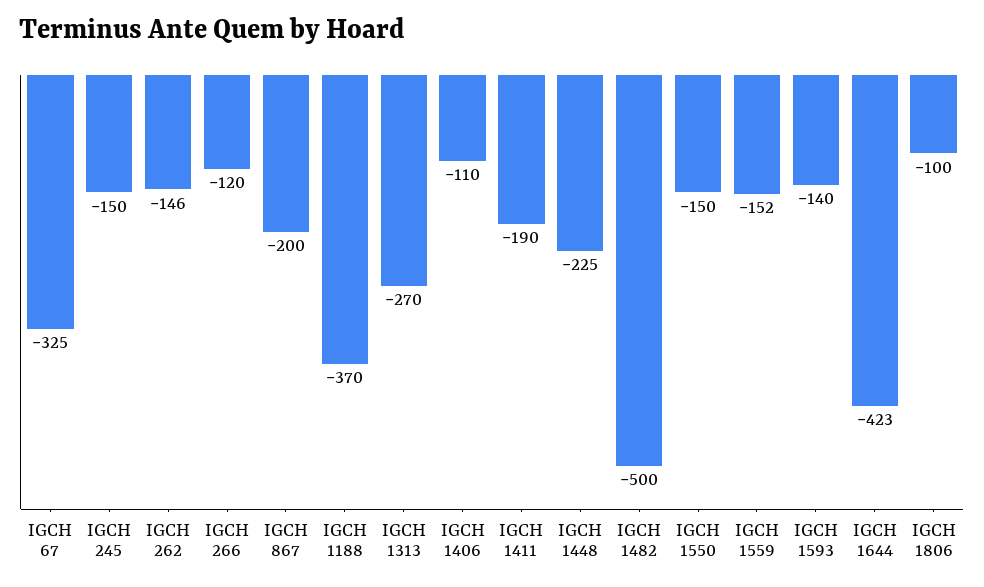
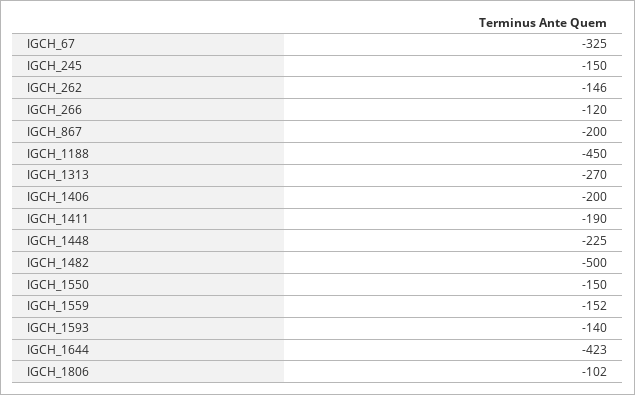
  {
    "IGCH 67": -325,
    "IGCH 245": -150,
    "IGCH 262": -146,
    "IGCH 266": -120,
    "IGCH 867": -200,
-   "IGCH 1188": -370,
+   "IGCH 1188": -450,
    "IGCH 1313": -270,
-   "IGCH 1406": -110,
+   "IGCH 1406": -200,
    "IGCH 1411": -190,
    "IGCH 1448": -225,
    "IGCH 1482": -500,
    "IGCH 1550": -150,
    "IGCH 1559": -152,
    "IGCH 1593": -140,
    "IGCH 1644": -423,
-   "IGCH 1806": -100
+   "IGCH 1806": -102
  }

